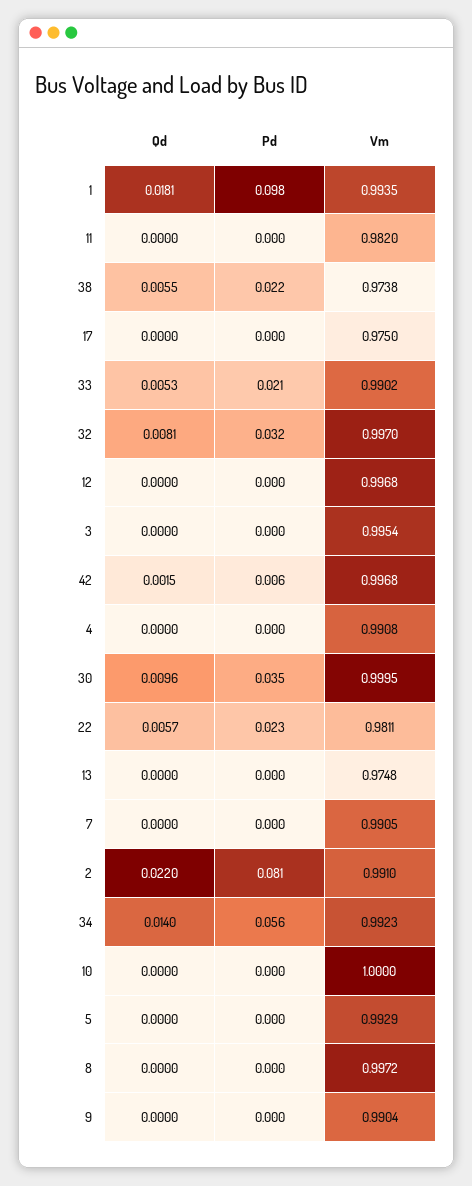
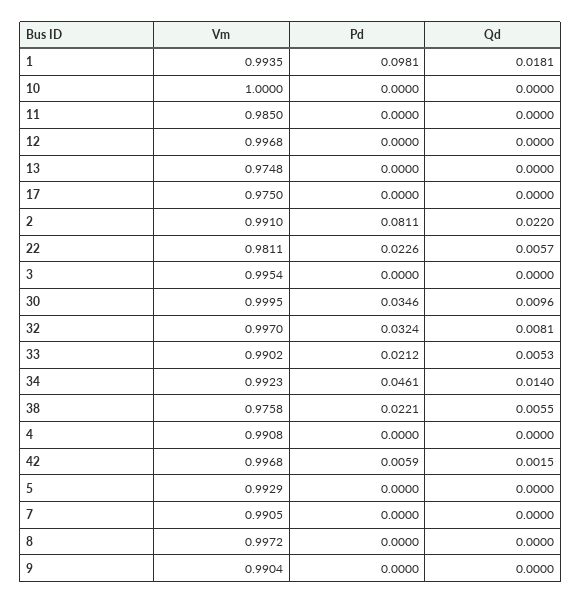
  {
    "Qd": {
      "1": 0.0181,
      "11": 0,
      "38": 0.0055,
      "17": 0,
      "33": 0.0053,
      "32": 0.0081,
      "12": 0,
      "3": 0,
      "42": 0.0015,
      "4": 0,
      "30": 0.0096,
      "22": 0.0057,
      "13": 0,
      "7": 0,
      "2": 0.022,
      "34": 0.014,
      "10": 0,
      "5": 0,
      "8": 0,
      "9": 0
    },
    "Pd": {
      "1": 0.0981,
      "11": 0,
      "38": 0.0221,
      "17": 0,
      "33": 0.0212,
      "32": 0.0324,
      "12": 0,
      "3": 0,
      "42": 0.0059,
      "4": 0,
      "30": 0.0346,
      "22": 0.0226,
      "13": 0,
      "7": 0,
      "2": 0.0811,
-     "34": 0.056,
+     "34": 0.0461,
      "10": 0,
      "5": 0,
      "8": 0,
      "9": 0
    },
    "Vm": {
      "1": 0.9935,
-     "11": 0.982,
+     "11": 0.985,
-     "38": 0.9738,
+     "38": 0.9758,
      "17": 0.975,
      "33": 0.9902,
      "32": 0.997,
      "12": 0.9968,
      "3": 0.9954,
      "42": 0.9968,
      "4": 0.9908,
      "30": 0.9995,
      "22": 0.9811,
      "13": 0.9748,
      "7": 0.9905,
      "2": 0.991,
      "34": 0.9923,
      "10": 1,
      "5": 0.9929,
      "8": 0.9972,
      "9": 0.9904
    }
  }

